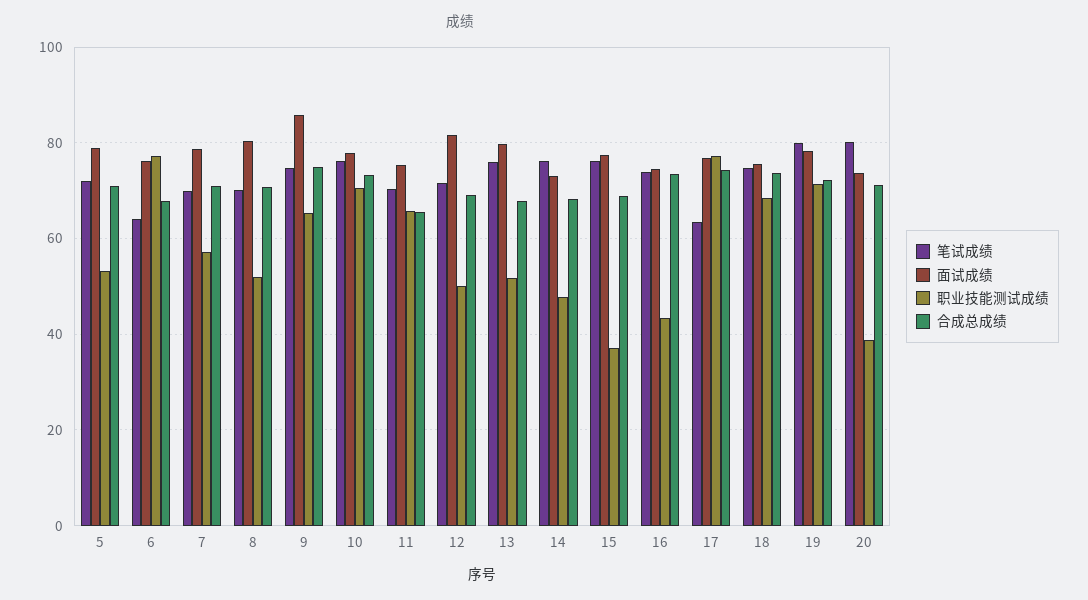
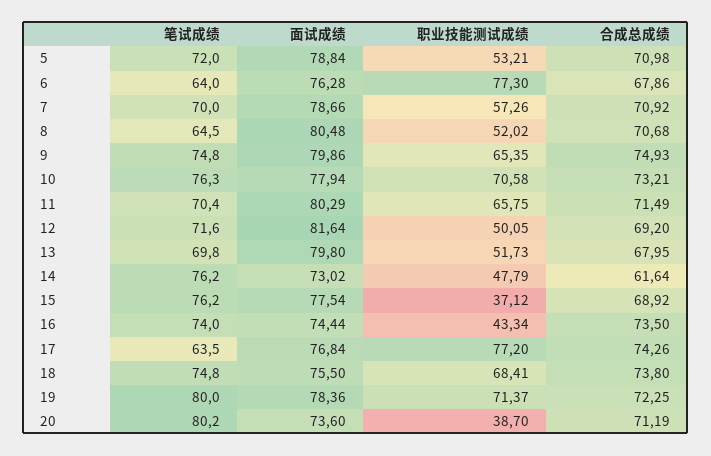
  {
    "笔试成绩": {
      "5": 72,
      "6": 64,
      "7": 70,
-     "8": 70,
+     "8": 64.5,
      "9": 74.8,
      "10": 76.3,
      "11": 70.4,
      "12": 71.6,
-     "13": 76,
+     "13": 69.8,
      "14": 76.2,
      "15": 76.2,
      "16": 74,
      "17": 63.5,
      "18": 74.8,
      "19": 80,
      "20": 80.2
    },
    "面试成绩": {
      "5": 78.84,
      "6": 76.28,
      "7": 78.66,
      "8": 80.48,
-     "9": 86,
+     "9": 79.86,
      "10": 77.94,
-     "11": 76,
+     "11": 80.29,
      "12": 81.64,
      "13": 79.8,
      "14": 73.02,
      "15": 77.54,
      "16": 74.44,
      "17": 76.84,
      "18": 75.5,
      "19": 78.36,
      "20": 73.6
    },
    "职业技能测试成绩": {
      "5": 53.21,
      "6": 77.3,
      "7": 57.26,
      "8": 52.02,
      "9": 65.35,
      "10": 70.58,
      "11": 65.75,
      "12": 50.05,
      "13": 51.73,
      "14": 47.79,
      "15": 37.12,
      "16": 43.34,
      "17": 77.2,
      "18": 68.41,
      "19": 71.37,
      "20": 38.7
    },
    "合成总成绩": {
      "5": 70.98,
      "6": 67.86,
      "7": 70.92,
      "8": 70.68,
      "9": 74.93,
      "10": 73.21,
-     "11": 66,
+     "11": 71.49,
      "12": 69.2,
      "13": 67.95,
-     "14": 68,
+     "14": 61.64,
      "15": 68.92,
      "16": 73.5,
      "17": 74.26,
      "18": 73.8,
      "19": 72.25,
      "20": 71.19
    }
  }

